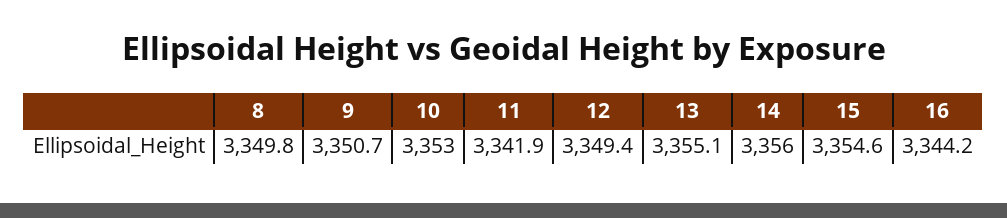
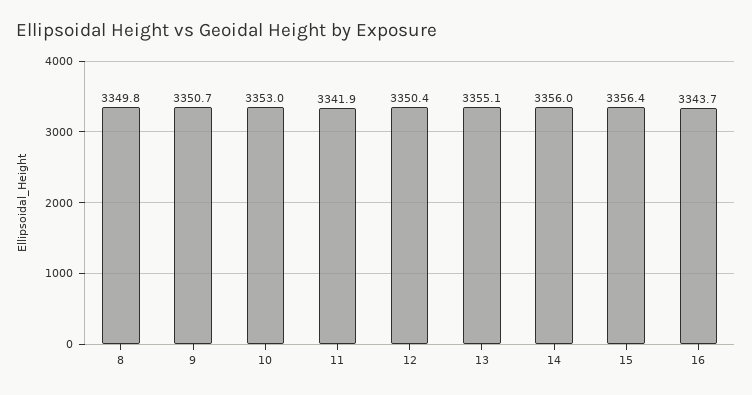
  {
    "8": 3349.8,
    "9": 3350.7,
    "10": 3353,
    "11": 3341.9,
-   "12": 3349.4,
+   "12": 3350.4,
    "13": 3355.1,
    "14": 3356,
-   "15": 3354.6,
+   "15": 3356.4,
-   "16": 3344.2
+   "16": 3343.7
  }

